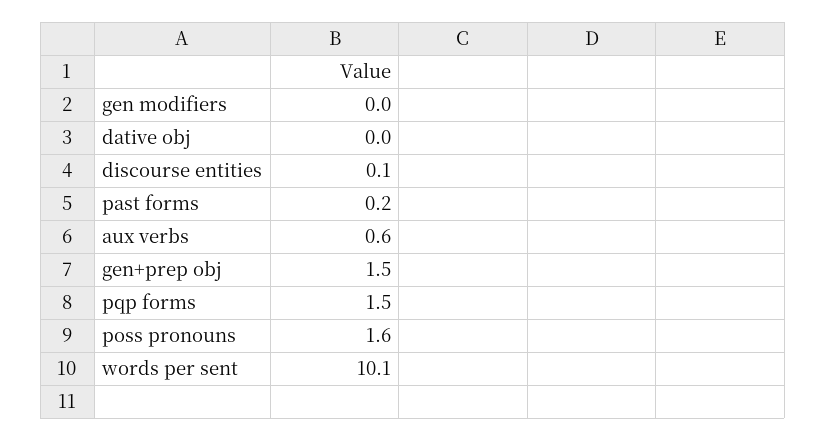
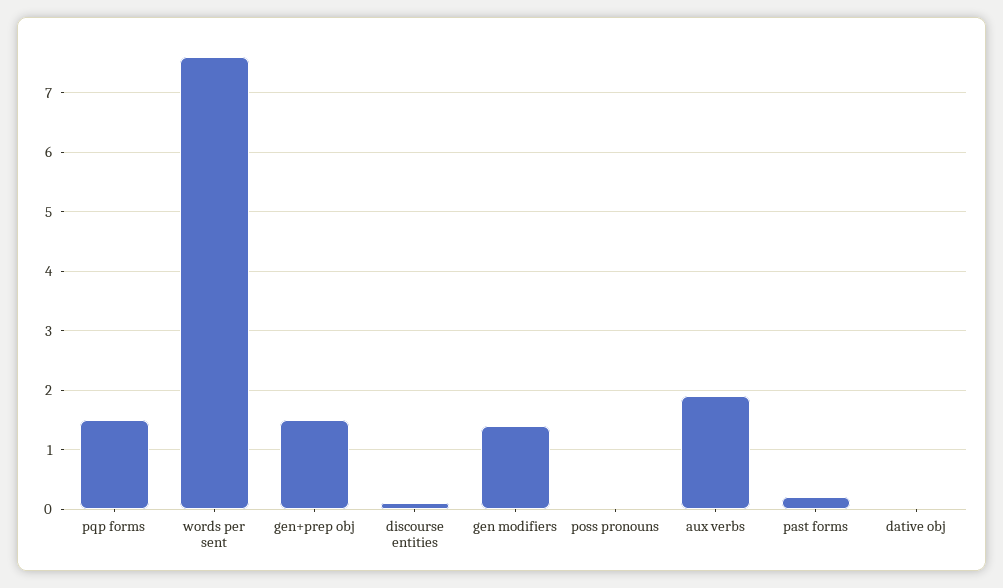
  {
-   "gen modifiers": 0,
+   "gen modifiers": 1.5,
    "dative obj": 0,
    "discourse entities": 0.1,
    "past forms": 0.2,
-   "aux verbs": 0.6,
+   "aux verbs": 2,
    "gen+prep obj": 1.5,
    "pqp forms": 1.5,
-   "poss pronouns": 1.6,
+   "poss pronouns": 0,
-   "words per sent": 10.1
+   "words per sent": 7.5
  }

